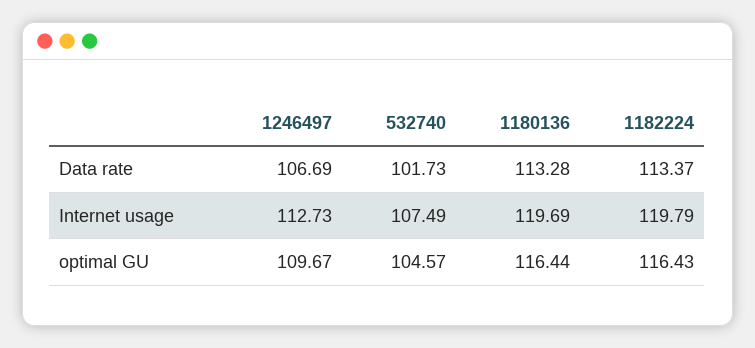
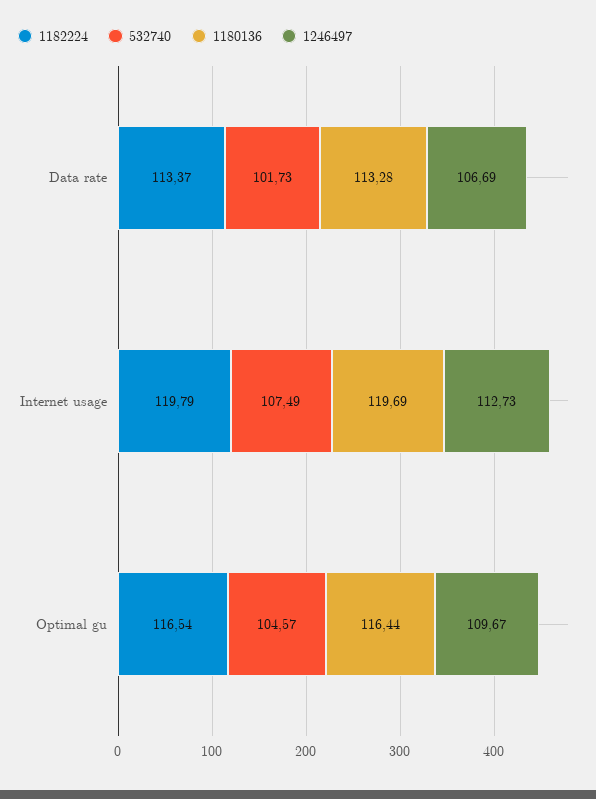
  {
    "1246497": {
      "Data rate": 106.69,
      "Internet usage": 112.73,
      "optimal GU": 109.67
    },
    "532740": {
      "Data rate": 101.73,
      "Internet usage": 107.49,
      "optimal GU": 104.57
    },
    "1180136": {
      "Data rate": 113.28,
      "Internet usage": 119.69,
      "optimal GU": 116.44
    },
    "1182224": {
      "Data rate": 113.37,
      "Internet usage": 119.79,
-     "optimal GU": 116.43
+     "optimal GU": 116.54
    }
  }

